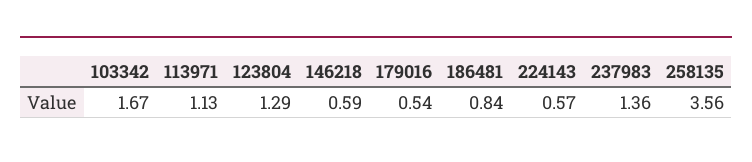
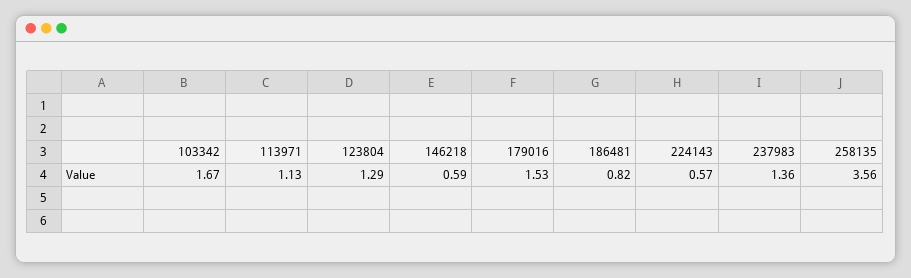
  {
    "103342": 1.67,
    "113971": 1.13,
    "123804": 1.29,
    "146218": 0.59,
-   "179016": 0.54,
+   "179016": 1.53,
-   "186481": 0.84,
+   "186481": 0.82,
    "224143": 0.57,
    "237983": 1.36,
    "258135": 3.56
  }

